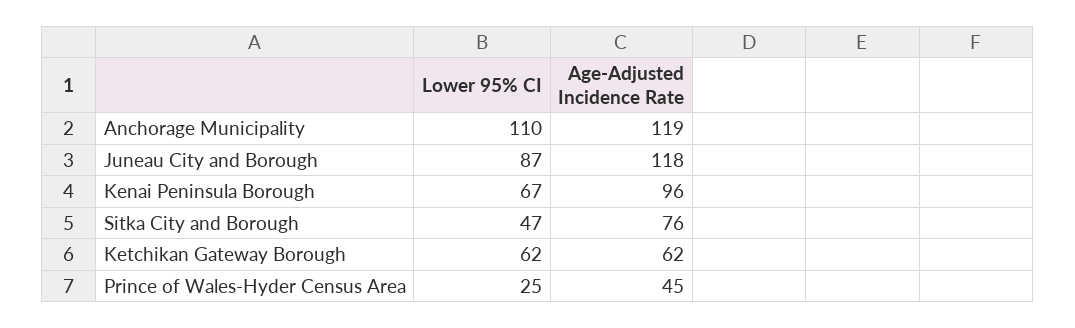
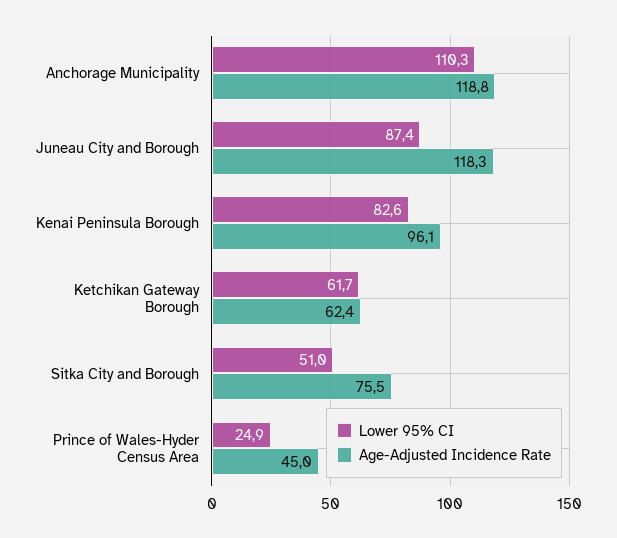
  {
    "Lower 95% CI": {
      "Anchorage Municipality": 110.3,
      "Juneau City and Borough": 87.4,
-     "Kenai Peninsula Borough": 67,
+     "Kenai Peninsula Borough": 82.6,
-     "Sitka City and Borough": 47,
+     "Sitka City and Borough": 51,
      "Ketchikan Gateway Borough": 61.7,
      "Prince of Wales-Hyder Census Area": 24.9
    },
    "Age-Adjusted Incidence Rate": {
      "Anchorage Municipality": 118.8,
      "Juneau City and Borough": 118.3,
      "Kenai Peninsula Borough": 96.1,
      "Sitka City and Borough": 75.5,
      "Ketchikan Gateway Borough": 62.4,
      "Prince of Wales-Hyder Census Area": 45
    }
  }

